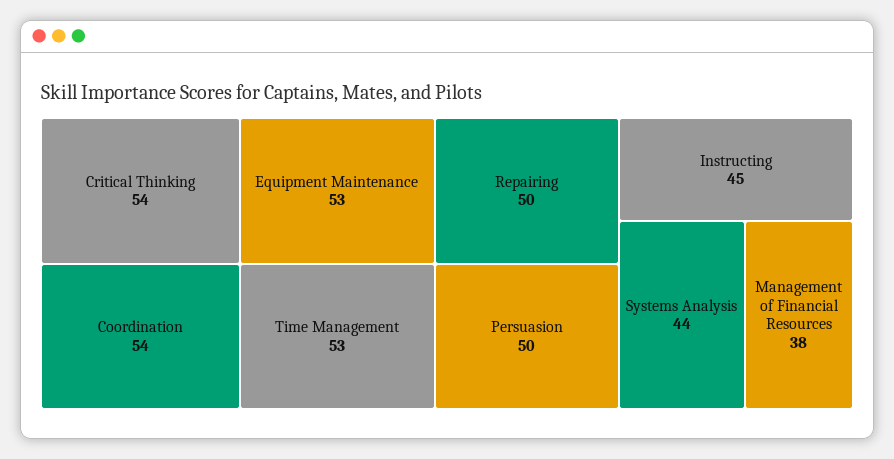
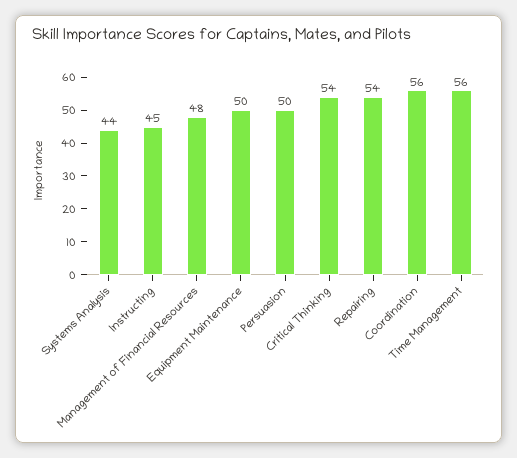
  {
    "Critical Thinking": 54,
-   "Coordination": 54,
+   "Coordination": 56,
-   "Equipment Maintenance": 53,
+   "Equipment Maintenance": 50,
-   "Time Management": 53,
+   "Time Management": 56,
-   "Repairing": 50,
+   "Repairing": 54,
    "Persuasion": 50,
    "Instructing": 45,
    "Systems Analysis": 44,
-   "Management of Financial Resources": 38
+   "Management of Financial Resources": 48
  }

